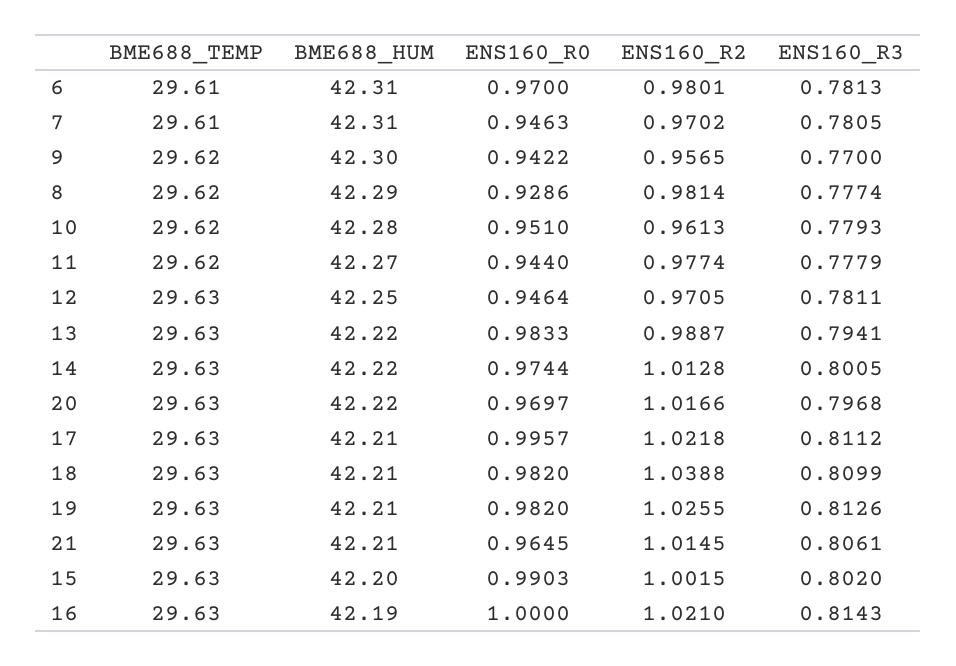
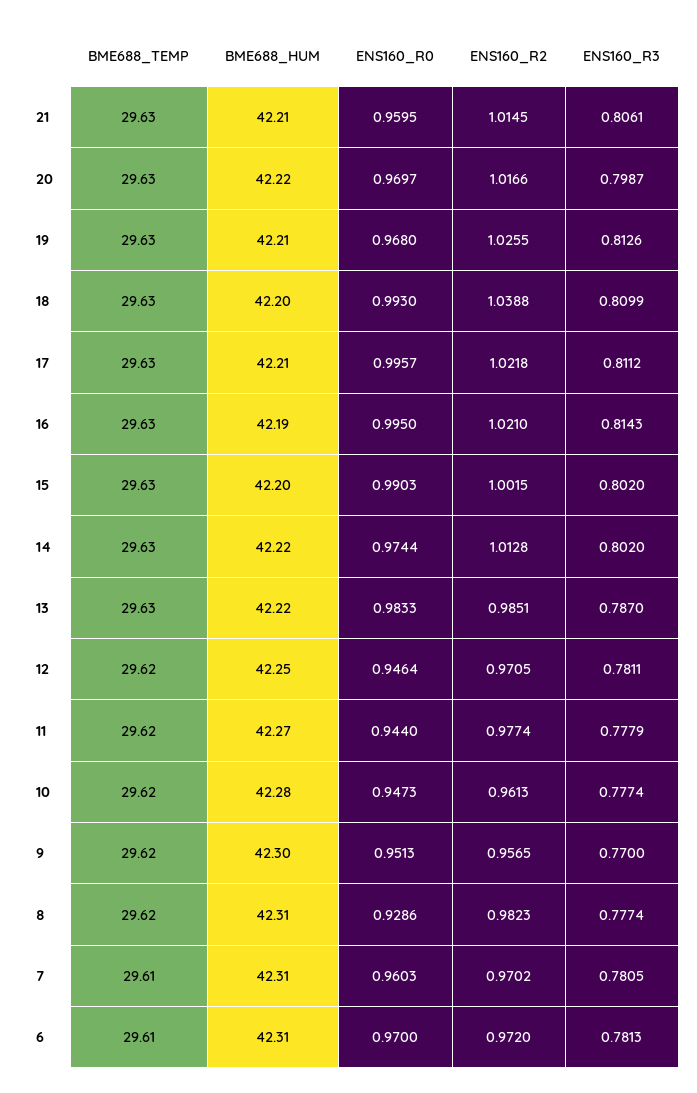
  {
    "BME688_TEMP": {
      "6": 29.61,
      "7": 29.61,
      "9": 29.62,
      "8": 29.62,
      "10": 29.62,
      "11": 29.62,
-     "12": 29.63,
+     "12": 29.62,
      "13": 29.63,
      "14": 29.63,
      "20": 29.63,
      "17": 29.63,
      "18": 29.63,
      "19": 29.63,
      "21": 29.63,
      "15": 29.63,
      "16": 29.63
    },
    "BME688_HUM": {
      "6": 42.31,
      "7": 42.31,
      "9": 42.3,
-     "8": 42.29,
+     "8": 42.31,
      "10": 42.28,
      "11": 42.27,
      "12": 42.25,
      "13": 42.22,
      "14": 42.22,
      "20": 42.22,
      "17": 42.21,
-     "18": 42.21,
+     "18": 42.2,
      "19": 42.21,
      "21": 42.21,
      "15": 42.2,
      "16": 42.19
    },
    "ENS160_R0": {
      "6": 0.97,
-     "7": 0.9463,
+     "7": 0.9603,
-     "9": 0.9422,
+     "9": 0.9513,
      "8": 0.9286,
-     "10": 0.951,
+     "10": 0.9473,
      "11": 0.944,
      "12": 0.9464,
      "13": 0.9833,
      "14": 0.9744,
      "20": 0.9697,
      "17": 0.9957,
-     "18": 0.982,
+     "18": 0.993,
-     "19": 0.982,
+     "19": 0.968,
-     "21": 0.9645,
+     "21": 0.9595,
      "15": 0.9903,
-     "16": 1
+     "16": 0.995
    },
    "ENS160_R2": {
-     "6": 0.9801,
+     "6": 0.972,
      "7": 0.9702,
      "9": 0.9565,
-     "8": 0.9814,
+     "8": 0.9823,
      "10": 0.9613,
      "11": 0.9774,
      "12": 0.9705,
-     "13": 0.9887,
+     "13": 0.9851,
      "14": 1.0128,
      "20": 1.0166,
      "17": 1.0218,
      "18": 1.0388,
      "19": 1.0255,
      "21": 1.0145,
      "15": 1.0015,
      "16": 1.021
    },
    "ENS160_R3": {
      "6": 0.7813,
      "7": 0.7805,
      "9": 0.77,
      "8": 0.7774,
-     "10": 0.7793,
+     "10": 0.7774,
      "11": 0.7779,
      "12": 0.7811,
-     "13": 0.7941,
+     "13": 0.787,
-     "14": 0.8005,
+     "14": 0.802,
-     "20": 0.7968,
+     "20": 0.7987,
      "17": 0.8112,
      "18": 0.8099,
      "19": 0.8126,
      "21": 0.8061,
      "15": 0.802,
      "16": 0.8143
    }
  }

